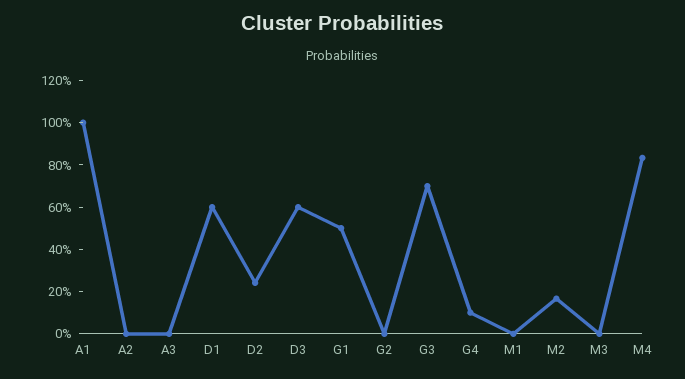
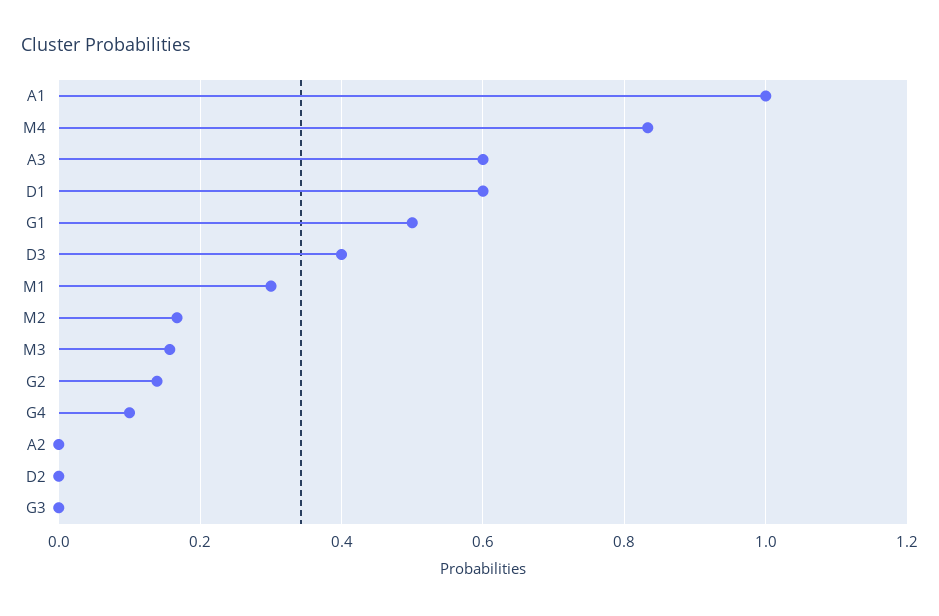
  {
    "A1": 1,
    "A2": 0,
-   "A3": 0,
+   "A3": 0.6,
    "D1": 0.6,
-   "D2": 0.25,
+   "D2": 0,
-   "D3": 0.6,
+   "D3": 0.4,
    "G1": 0.5,
-   "G2": 0,
+   "G2": 0.14,
-   "G3": 0.7,
+   "G3": 0,
    "G4": 0.1,
-   "M1": 0,
+   "M1": 0.3,
    "M2": 0.16,
-   "M3": 0,
+   "M3": 0.16,
    "M4": 0.84
  }

